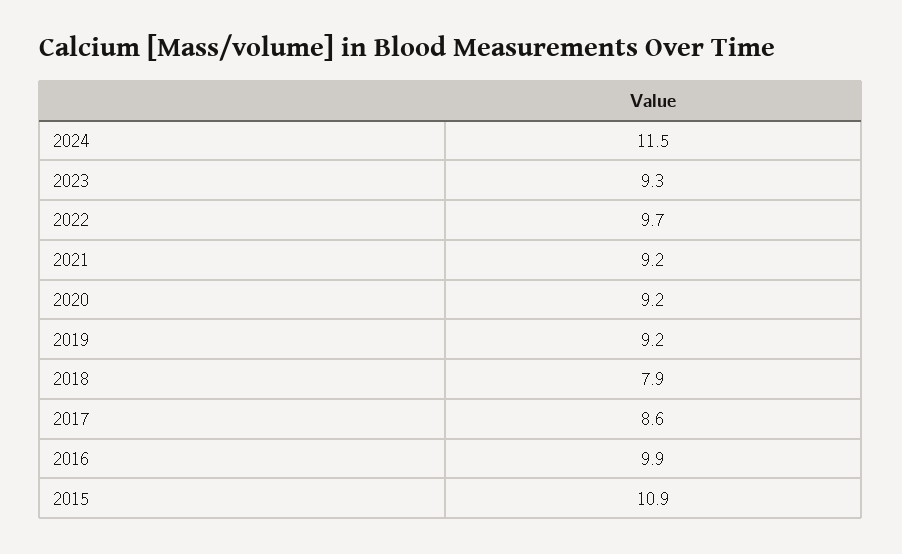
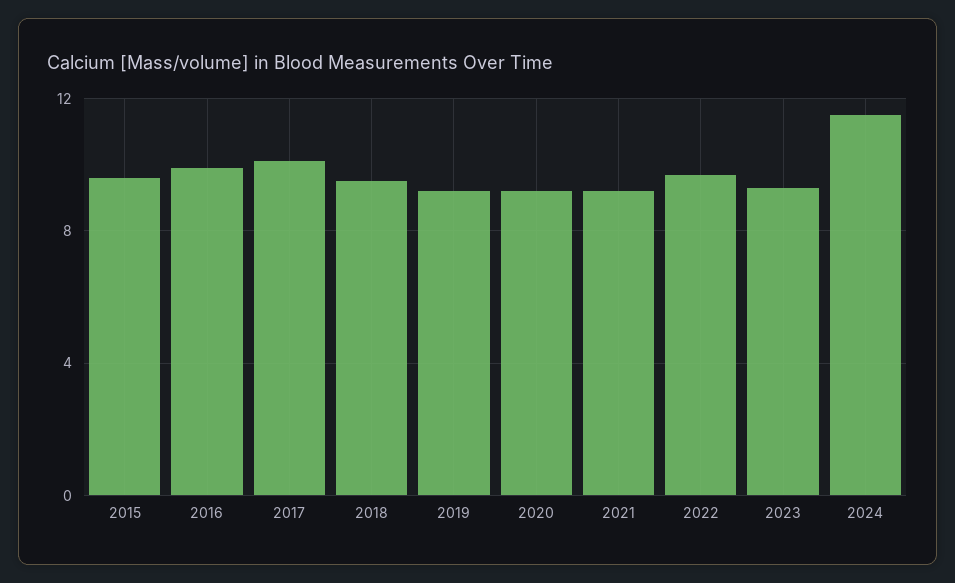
  {
    "2024": 11.5,
    "2023": 9.3,
    "2022": 9.7,
    "2021": 9.2,
    "2020": 9.2,
    "2019": 9.2,
-   "2018": 7.9,
+   "2018": 9.5,
-   "2017": 8.6,
+   "2017": 10,
    "2016": 9.9,
-   "2015": 10.9
+   "2015": 9.5
  }

